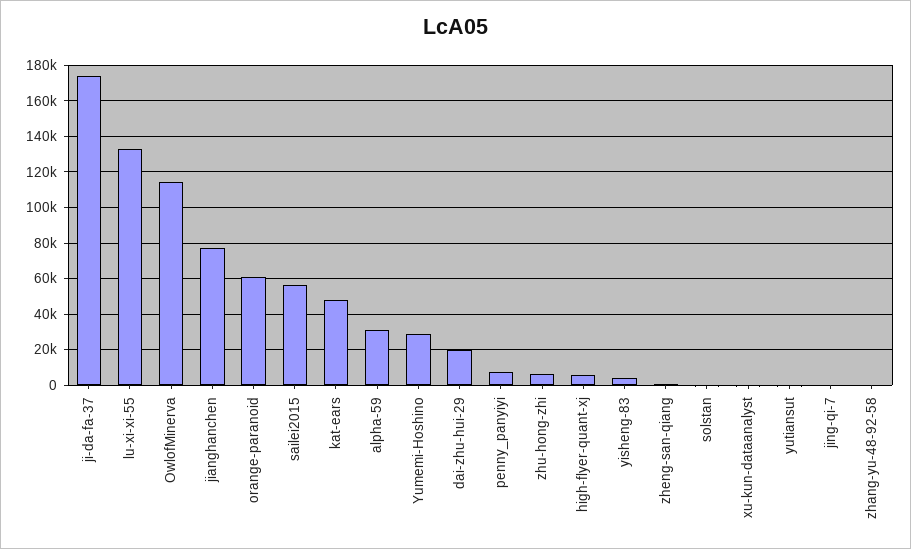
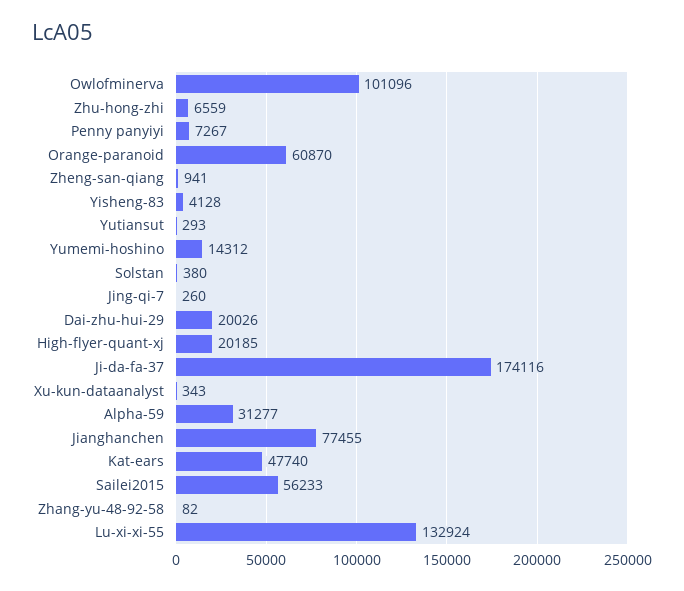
  {
    "ji-da-fa-37": 174116,
    "lu-xi-xi-55": 132924,
-   "OwlofMinerva": 115000,
+   "OwlofMinerva": 101096,
    "jianghanchen": 77455,
    "orange-paranoid": 60870,
    "sailei2015": 56233,
    "kat-ears": 47740,
    "alpha-59": 31277,
-   "Yumemi-Hoshino": 30000,
+   "Yumemi-Hoshino": 14312,
    "dai-zhu-hui-29": 20026,
    "penny_panyiyi": 7267,
    "zhu-hong-zhi": 6559,
-   "high-flyer-quant-xj": 5000,
+   "high-flyer-quant-xj": 20185,
    "yisheng-83": 4128,
    "zheng-san-qiang": 941,
    "solstan": 380,
    "xu-kun-dataanalyst": 343,
    "yutiansut": 293,
    "jing-qi-7": 260,
    "zhang-yu-48-92-58": 82
  }

